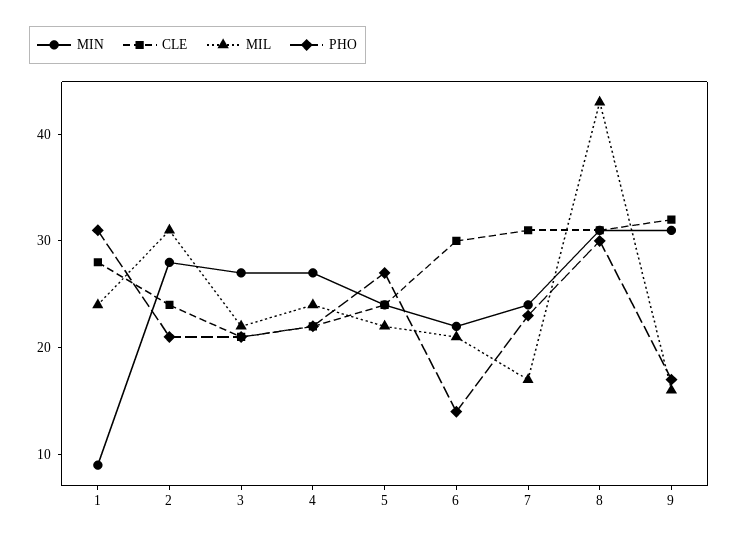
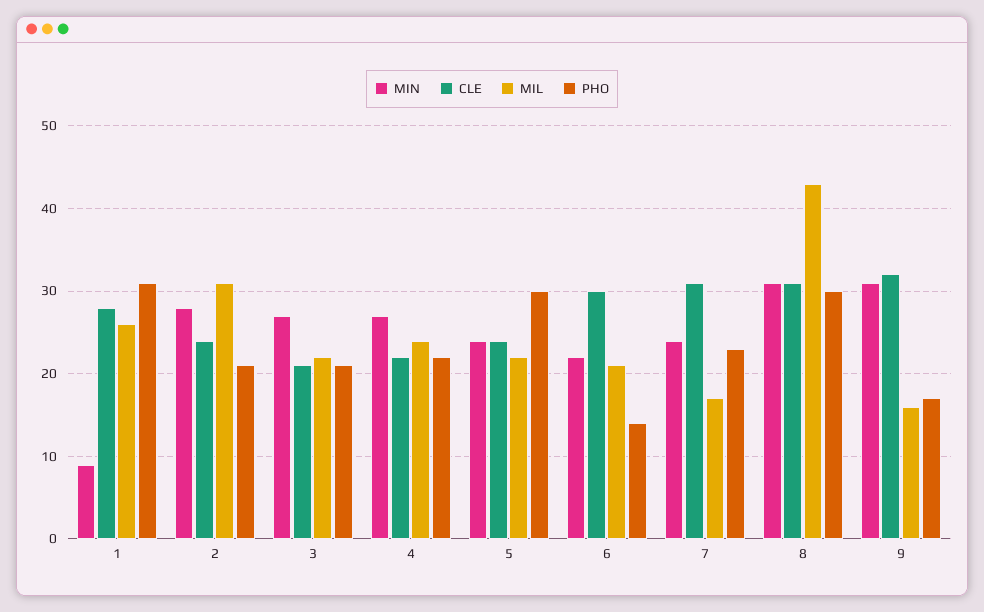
  {
    "MIN": {
      "1": 9,
      "2": 28,
      "3": 27,
      "4": 27,
      "5": 24,
      "6": 22,
      "7": 24,
      "8": 31,
      "9": 31
    },
    "CLE": {
      "1": 28,
      "2": 24,
      "3": 21,
      "4": 22,
      "5": 24,
      "6": 30,
      "7": 31,
      "8": 31,
      "9": 32
    },
    "MIL": {
-     "1": 24,
+     "1": 26,
      "2": 31,
      "3": 22,
      "4": 24,
      "5": 22,
      "6": 21,
      "7": 17,
      "8": 43,
      "9": 16
    },
    "PHO": {
      "1": 31,
      "2": 21,
      "3": 21,
      "4": 22,
-     "5": 27,
+     "5": 30,
      "6": 14,
      "7": 23,
      "8": 30,
      "9": 17
    }
  }

